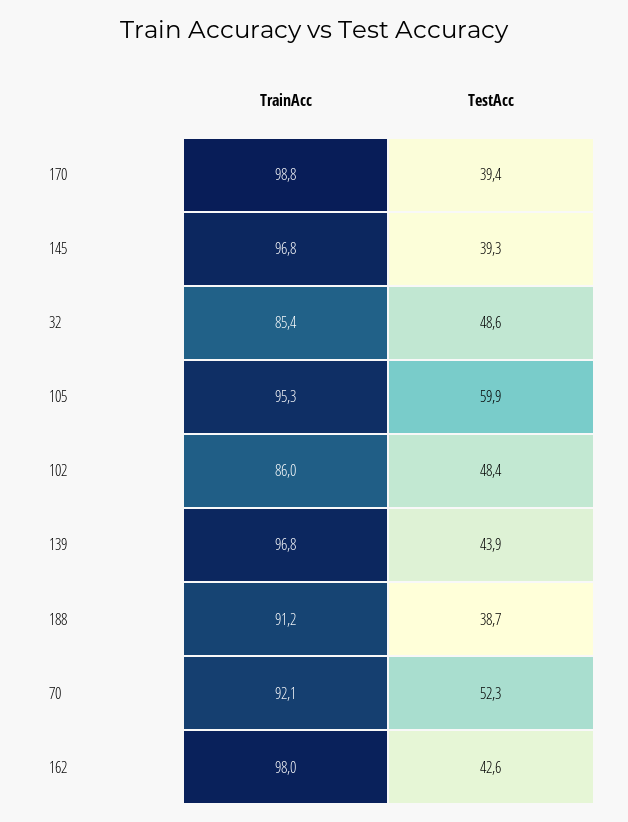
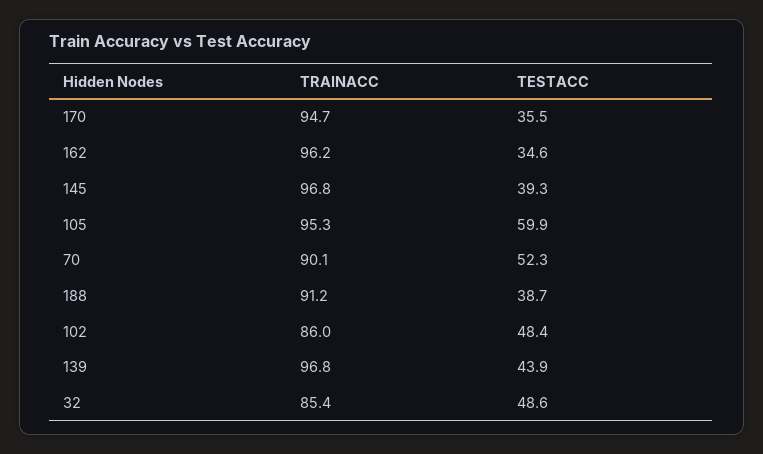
  {
    "TrainAcc": {
-     "170": 98.8,
+     "170": 94.7,
      "145": 96.8,
      "32": 85.4,
      "105": 95.3,
      "102": 86,
      "139": 96.8,
      "188": 91.2,
-     "70": 92.1,
+     "70": 90.1,
-     "162": 98
+     "162": 96.2
    },
    "TestAcc": {
-     "170": 39.4,
+     "170": 35.5,
      "145": 39.3,
      "32": 48.6,
      "105": 59.9,
      "102": 48.4,
      "139": 43.9,
      "188": 38.7,
      "70": 52.3,
-     "162": 42.6
+     "162": 34.6
    }
  }

